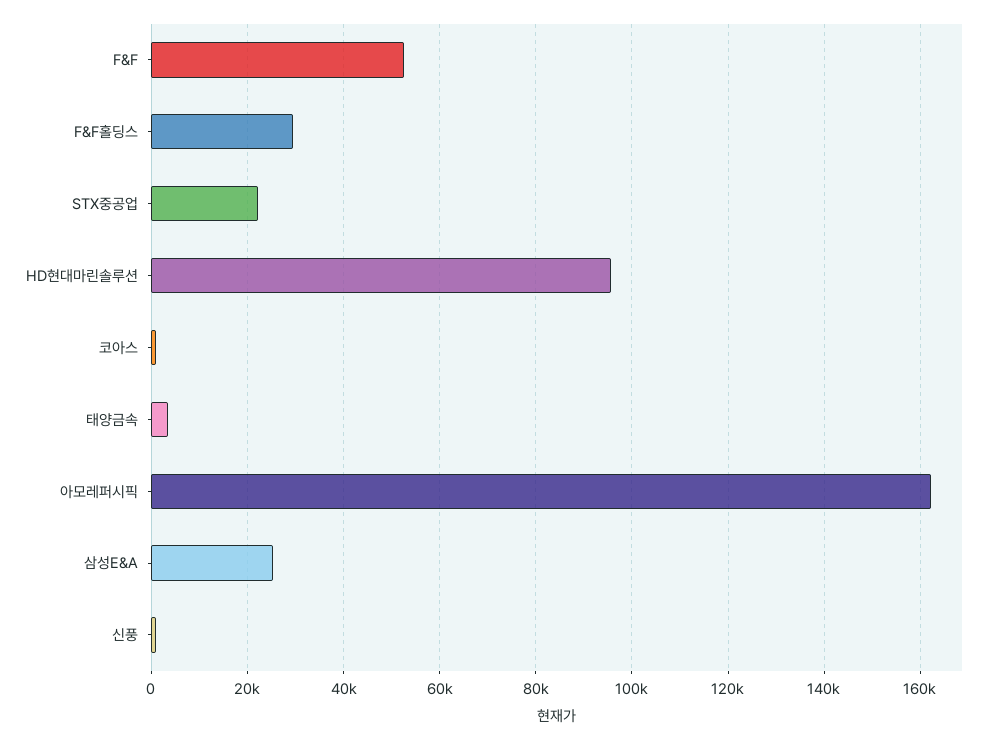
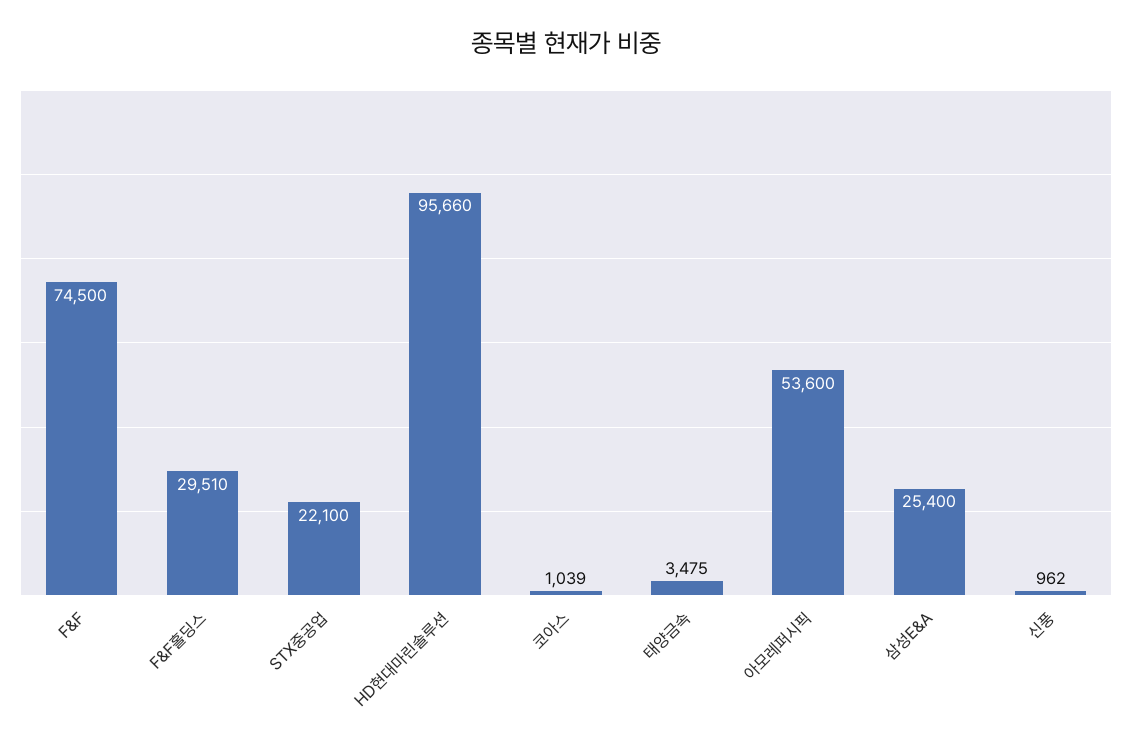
  {
-   "F&F": 52000,
+   "F&F": 74500,
    "F&F홀딩스": 29510,
    "STX중공업": 22100,
    "HD현대마린솔루션": 95660,
    "코아스": 1039,
    "태양금속": 3475,
-   "아모레퍼시픽": 162000,
+   "아모레퍼시픽": 53600,
    "삼성E&A": 25400,
    "신풍": 962
  }

